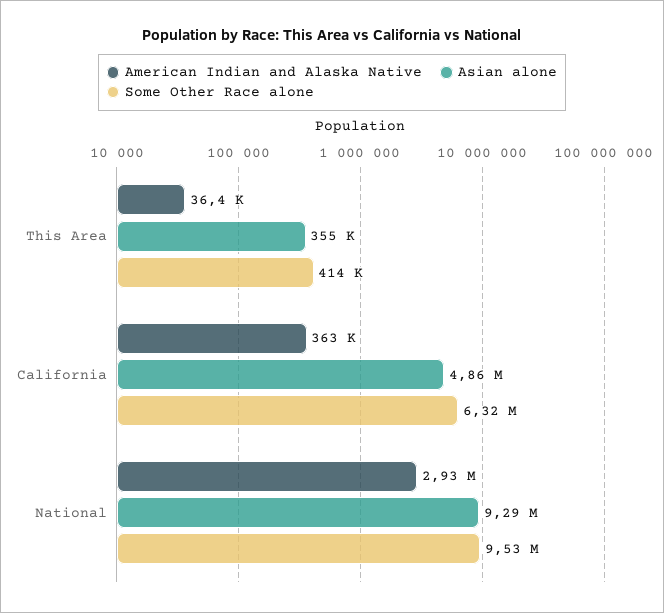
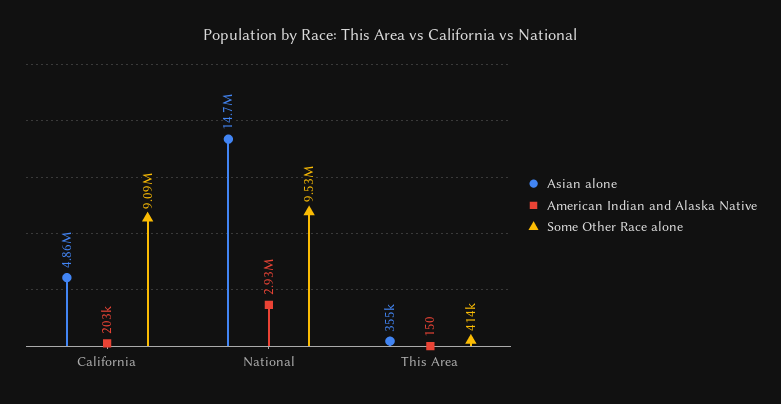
  {
    "American Indian and Alaska Native": {
-     "This Area": 36400,
+     "This Area": 150,
-     "California": 363000,
+     "California": 203000,
      "National": 2930000
    },
    "Asian alone": {
      "This Area": 355000,
      "California": 4860000,
-     "National": 9290000
+     "National": 14700000
    },
    "Some Other Race alone": {
      "This Area": 414000,
-     "California": 6320000,
+     "California": 9090000,
      "National": 9530000
    }
  }

